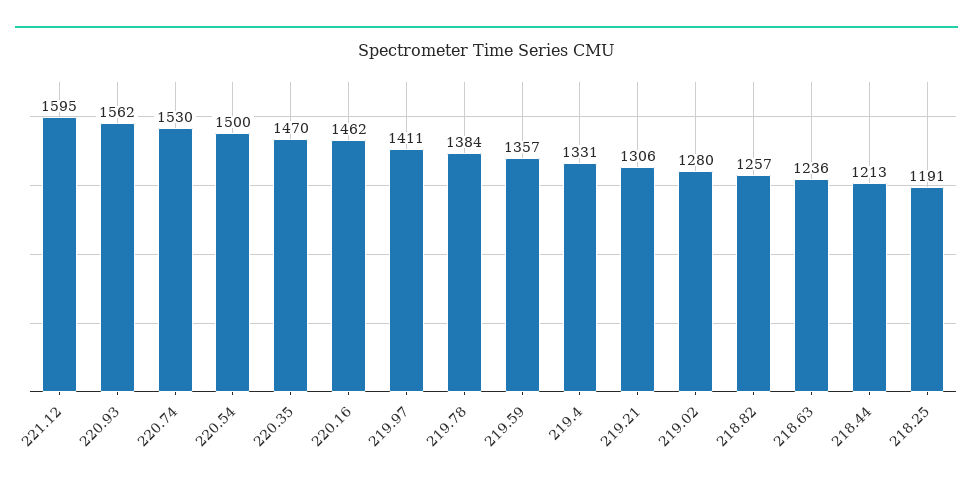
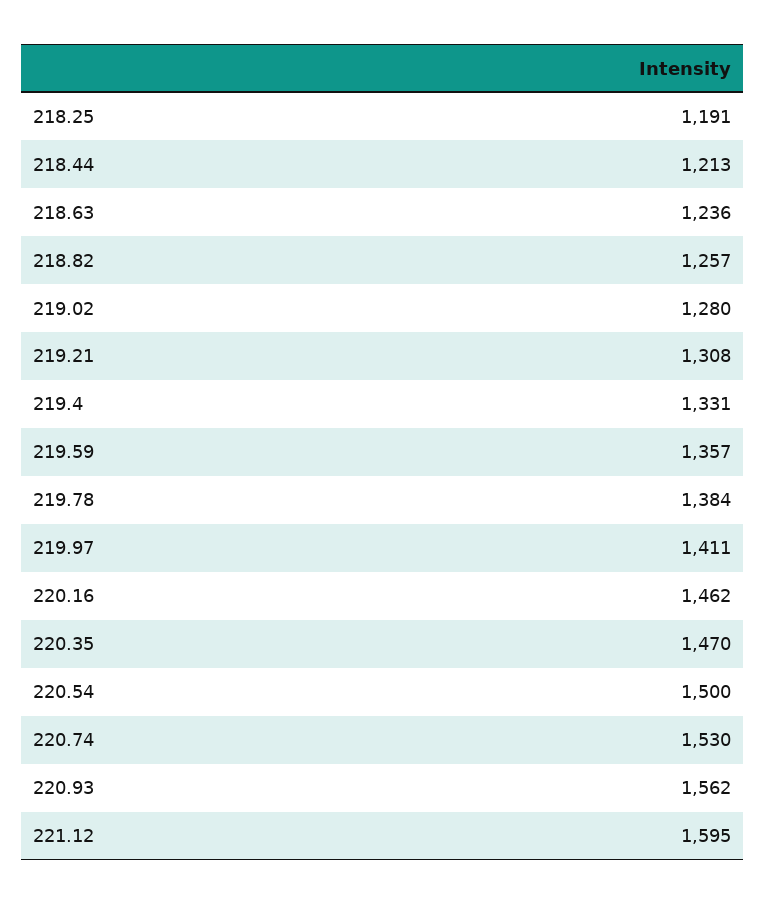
  {
    "221.12": 1595,
    "220.93": 1562,
    "220.74": 1530,
    "220.54": 1500,
    "220.35": 1470,
    "220.16": 1462,
    "219.97": 1411,
    "219.78": 1384,
    "219.59": 1357,
    "219.4": 1331,
-   "219.21": 1306,
+   "219.21": 1308,
    "219.02": 1280,
    "218.82": 1257,
    "218.63": 1236,
    "218.44": 1213,
    "218.25": 1191
  }

